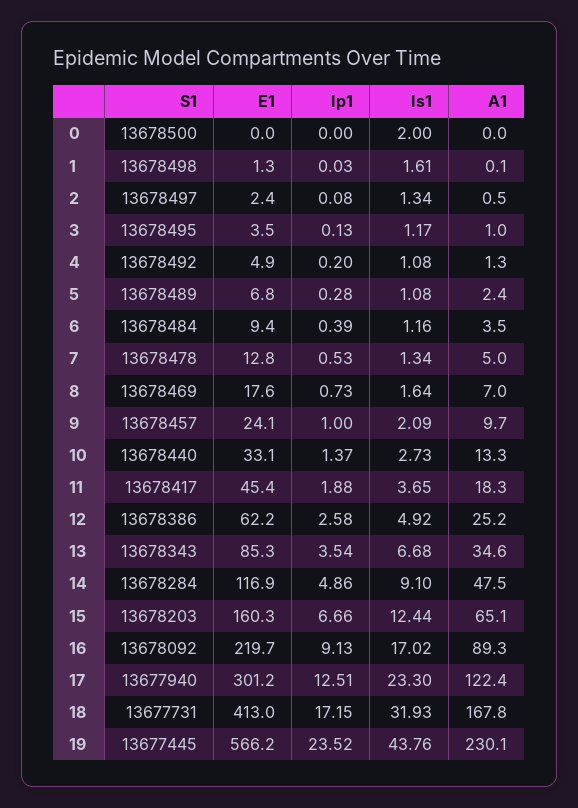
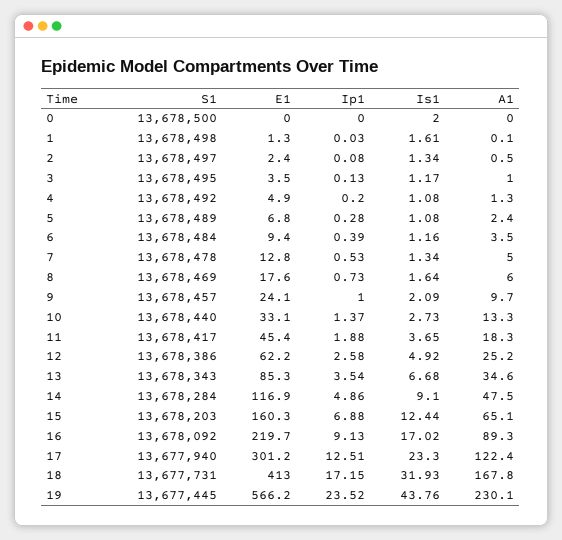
  {
    "S1": {
      "0": 13678500,
      "1": 13678498,
      "2": 13678497,
      "3": 13678495,
      "4": 13678492,
      "5": 13678489,
      "6": 13678484,
      "7": 13678478,
      "8": 13678469,
      "9": 13678457,
      "10": 13678440,
      "11": 13678417,
      "12": 13678386,
      "13": 13678343,
      "14": 13678284,
      "15": 13678203,
      "16": 13678092,
      "17": 13677940,
      "18": 13677731,
      "19": 13677445
    },
    "E1": {
      "0": 0,
      "1": 1.3,
      "2": 2.4,
      "3": 3.5,
      "4": 4.9,
      "5": 6.8,
      "6": 9.4,
      "7": 12.8,
      "8": 17.6,
      "9": 24.1,
      "10": 33.1,
      "11": 45.4,
      "12": 62.2,
      "13": 85.3,
      "14": 116.9,
      "15": 160.3,
      "16": 219.7,
      "17": 301.2,
      "18": 413,
      "19": 566.2
    },
    "Ip1": {
      "0": 0,
      "1": 0.03,
      "2": 0.08,
      "3": 0.13,
      "4": 0.2,
      "5": 0.28,
      "6": 0.39,
      "7": 0.53,
      "8": 0.73,
      "9": 1,
      "10": 1.37,
      "11": 1.88,
      "12": 2.58,
      "13": 3.54,
      "14": 4.86,
-     "15": 6.66,
+     "15": 6.88,
      "16": 9.13,
      "17": 12.51,
      "18": 17.15,
      "19": 23.52
    },
    "Is1": {
      "0": 2,
      "1": 1.61,
      "2": 1.34,
      "3": 1.17,
      "4": 1.08,
      "5": 1.08,
      "6": 1.16,
      "7": 1.34,
      "8": 1.64,
      "9": 2.09,
      "10": 2.73,
      "11": 3.65,
      "12": 4.92,
      "13": 6.68,
      "14": 9.1,
      "15": 12.44,
      "16": 17.02,
      "17": 23.3,
      "18": 31.93,
      "19": 43.76
    },
    "A1": {
      "0": 0,
      "1": 0.1,
      "2": 0.5,
      "3": 1,
      "4": 1.3,
      "5": 2.4,
      "6": 3.5,
      "7": 5,
-     "8": 7,
+     "8": 6,
      "9": 9.7,
      "10": 13.3,
      "11": 18.3,
      "12": 25.2,
      "13": 34.6,
      "14": 47.5,
      "15": 65.1,
      "16": 89.3,
      "17": 122.4,
      "18": 167.8,
      "19": 230.1
    }
  }

